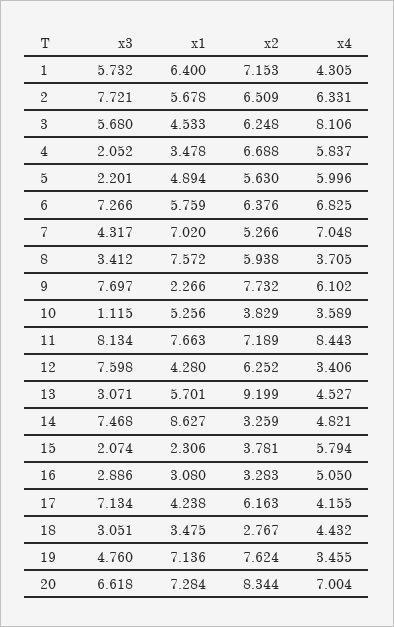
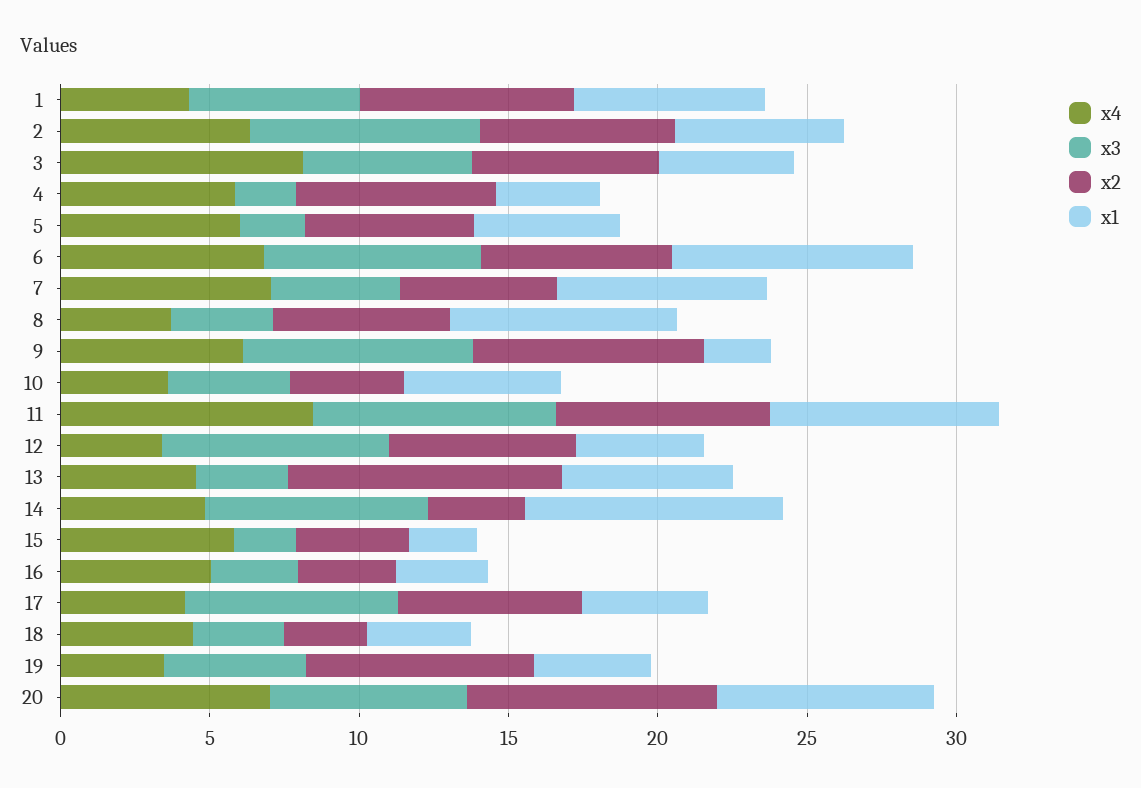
  {
    "x3": {
      "1": 5.732,
      "2": 7.721,
      "3": 5.68,
      "4": 2.052,
      "5": 2.201,
      "6": 7.266,
      "7": 4.317,
      "8": 3.412,
      "9": 7.697,
-     "10": 1.115,
+     "10": 4,
      "11": 8.134,
      "12": 7.598,
      "13": 3.071,
      "14": 7.468,
      "15": 2.074,
      "16": 2.886,
      "17": 7.134,
      "18": 3.051,
      "19": 4.76,
      "20": 6.618
    },
    "x1": {
      "1": 6.4,
      "2": 5.678,
      "3": 4.533,
      "4": 3.478,
      "5": 4.894,
-     "6": 5.759,
+     "6": 8,
      "7": 7.02,
      "8": 7.572,
      "9": 2.266,
      "10": 5.256,
      "11": 7.663,
      "12": 4.28,
      "13": 5.701,
      "14": 8.627,
      "15": 2.306,
      "16": 3.08,
      "17": 4.238,
      "18": 3.475,
-     "19": 7.136,
+     "19": 4,
      "20": 7.284
    },
    "x2": {
      "1": 7.153,
      "2": 6.509,
      "3": 6.248,
      "4": 6.688,
      "5": 5.63,
      "6": 6.376,
      "7": 5.266,
      "8": 5.938,
      "9": 7.732,
      "10": 3.829,
      "11": 7.189,
      "12": 6.252,
      "13": 9.199,
      "14": 3.259,
      "15": 3.781,
      "16": 3.283,
      "17": 6.163,
      "18": 2.767,
      "19": 7.624,
      "20": 8.344
    },
    "x4": {
      "1": 4.305,
      "2": 6.331,
      "3": 8.106,
      "4": 5.837,
      "5": 5.996,
      "6": 6.825,
      "7": 7.048,
      "8": 3.705,
      "9": 6.102,
      "10": 3.589,
      "11": 8.443,
      "12": 3.406,
      "13": 4.527,
      "14": 4.821,
      "15": 5.794,
      "16": 5.05,
      "17": 4.155,
      "18": 4.432,
      "19": 3.455,
      "20": 7.004
    }
  }

